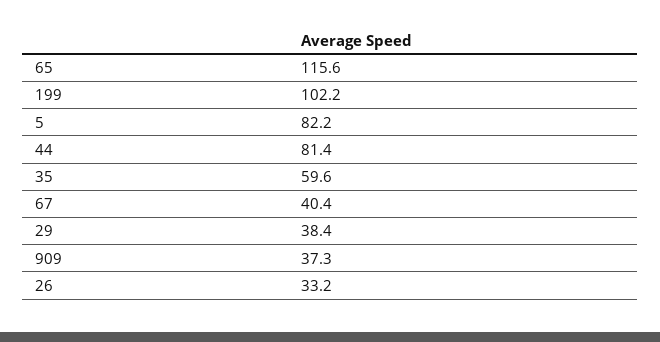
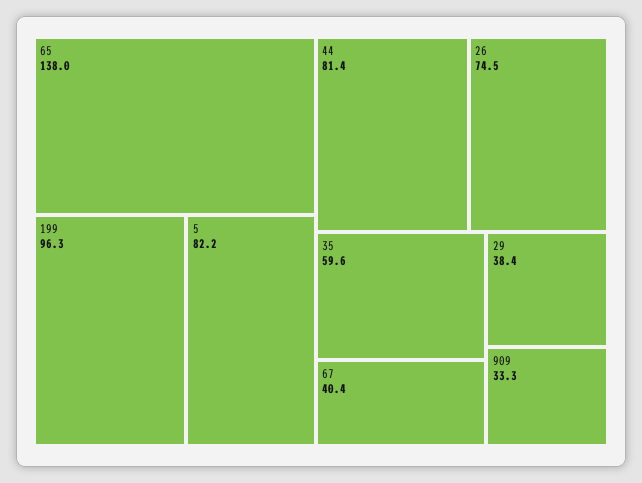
  {
-   "65": 115.6,
+   "65": 138,
-   "199": 102.2,
+   "199": 96.3,
    "5": 82.2,
    "44": 81.4,
    "35": 59.6,
    "67": 40.4,
    "29": 38.4,
-   "909": 37.3,
+   "909": 33.3,
-   "26": 33.2
+   "26": 74.5
  }

